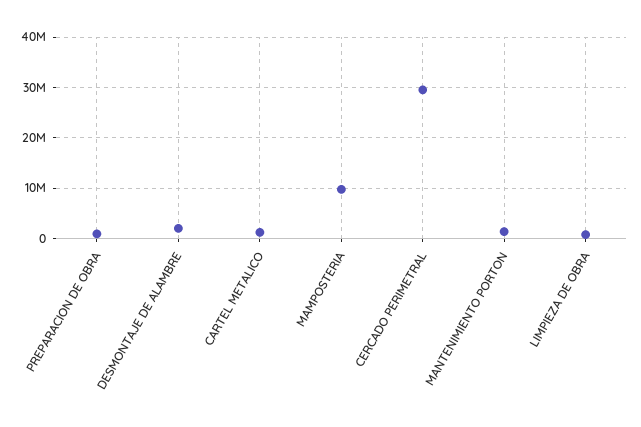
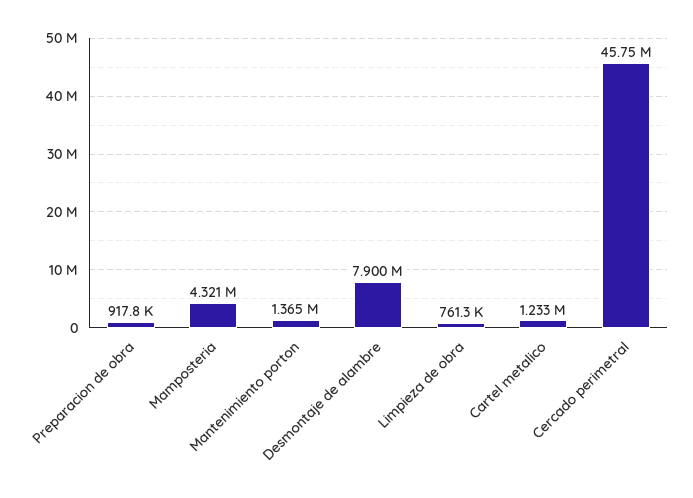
  {
    "PREPARACION DE OBRA": 917800,
-   "DESMONTAJE DE ALAMBRE": 2000000,
+   "DESMONTAJE DE ALAMBRE": 7900000,
    "CARTEL METALICO": 1233000,
-   "MAMPOSTERIA": 10000000,
+   "MAMPOSTERIA": 4321000,
-   "CERCADO PERIMETRAL": 30000000,
+   "CERCADO PERIMETRAL": 45750000,
    "MANTENIMIENTO PORTON": 1365000,
    "LIMPIEZA DE OBRA": 761300
  }

